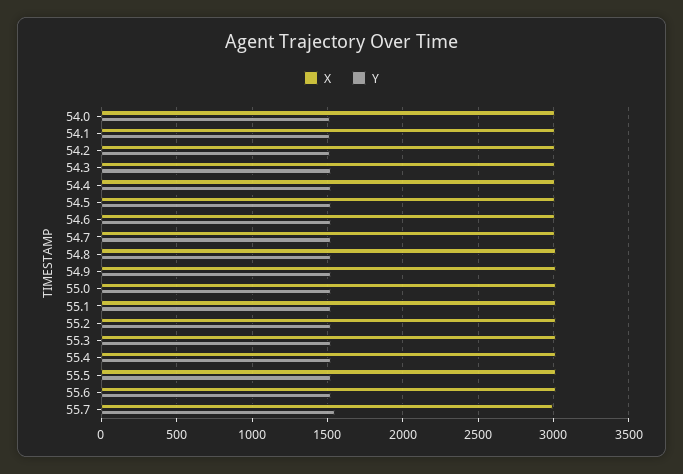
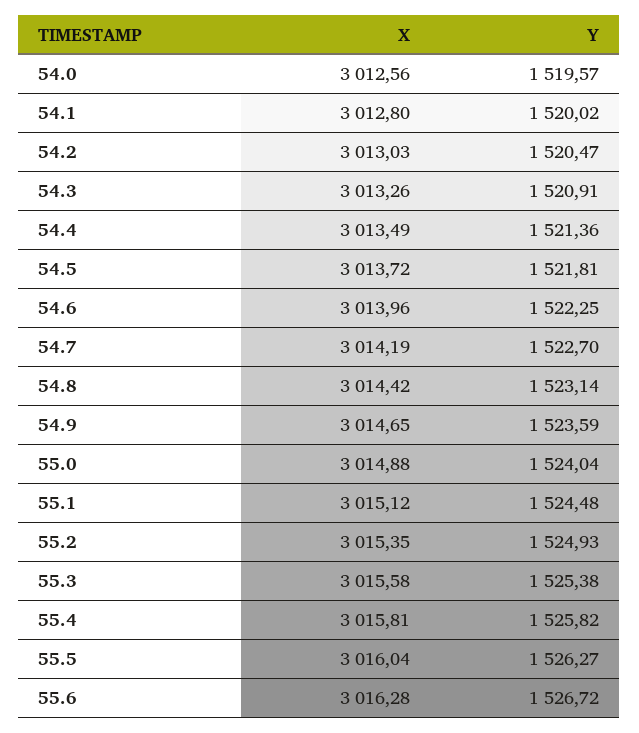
  {
    "X": {
      "54.0": 3012.56,
      "54.1": 3012.8,
      "54.2": 3013.03,
      "54.3": 3013.26,
      "54.4": 3013.49,
      "54.5": 3013.72,
      "54.6": 3013.96,
      "54.7": 3014.19,
      "54.8": 3014.42,
      "54.9": 3014.65,
      "55.0": 3014.88,
      "55.1": 3015.12,
      "55.2": 3015.35,
      "55.3": 3015.58,
      "55.4": 3015.81,
      "55.5": 3016.04,
-     "55.6": 3016.28,
+     "55.6": 3016.28
-     "55.7": 3000
    },
    "Y": {
      "54.0": 1519.57,
      "54.1": 1520.02,
      "54.2": 1520.47,
      "54.3": 1520.91,
      "54.4": 1521.36,
      "54.5": 1521.81,
      "54.6": 1522.25,
      "54.7": 1522.7,
      "54.8": 1523.14,
      "54.9": 1523.59,
      "55.0": 1524.04,
      "55.1": 1524.48,
      "55.2": 1524.93,
      "55.3": 1525.38,
      "55.4": 1525.82,
      "55.5": 1526.27,
-     "55.6": 1526.72,
+     "55.6": 1526.72
-     "55.7": 1550
    }
  }

